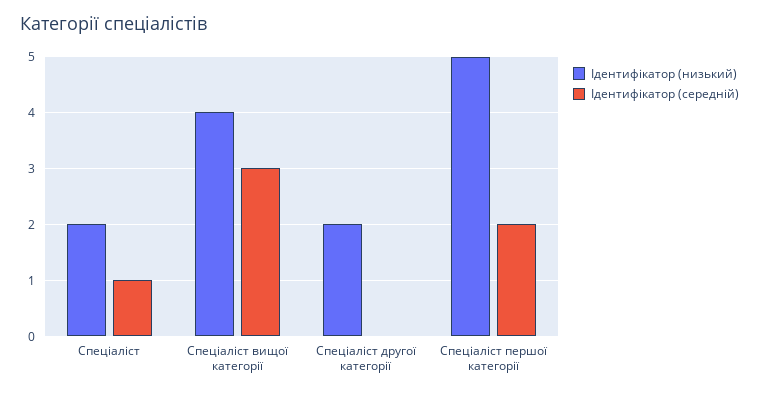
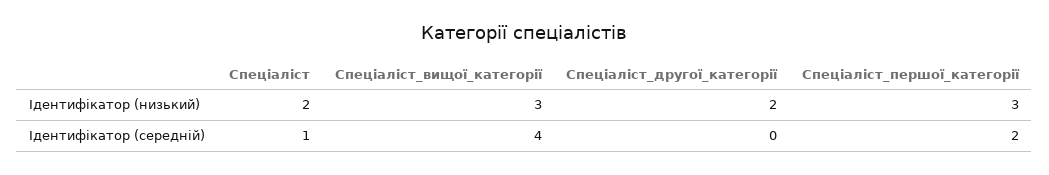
  {
    "Ідентифікатор (низький)": {
      "Спеціаліст": 2,
-     "Спеціаліст вищої категорії": 4,
+     "Спеціаліст вищої категорії": 3,
      "Спеціаліст другої категорії": 2,
-     "Спеціаліст першої категорії": 5
+     "Спеціаліст першої категорії": 3
    },
    "Ідентифікатор (середній)": {
      "Спеціаліст": 1,
-     "Спеціаліст вищої категорії": 3,
+     "Спеціаліст вищої категорії": 4,
      "Спеціаліст другої категорії": 0,
      "Спеціаліст першої категорії": 2
    }
  }

